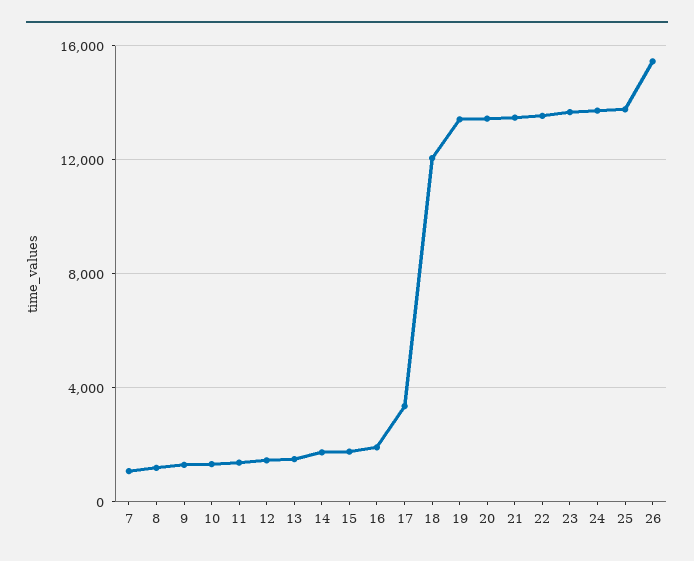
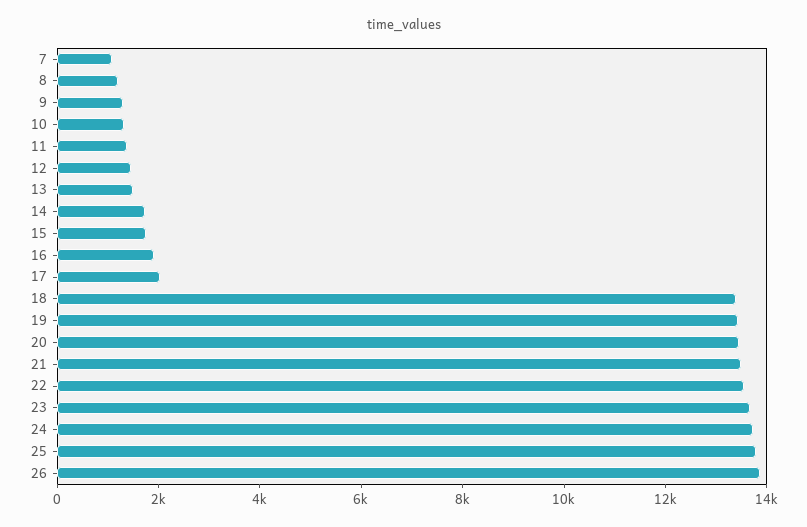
  {
    "7": 1000,
    "8": 1000,
    "9": 1500,
    "10": 1500,
    "11": 1500,
    "12": 1500,
    "13": 1500,
    "14": 1500,
    "15": 2000,
    "16": 2000,
-   "17": 3500,
+   "17": 2000,
-   "18": 12000,
+   "18": 13500,
    "19": 13500,
    "20": 13500,
    "21": 13500,
    "22": 13500,
    "23": 13500,
    "24": 13500,
    "25": 14000,
-   "26": 15500
+   "26": 14000
  }

